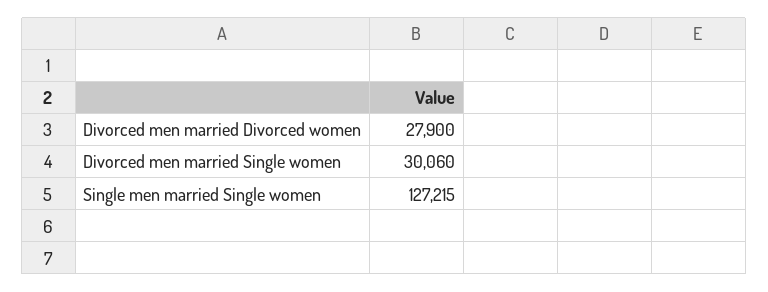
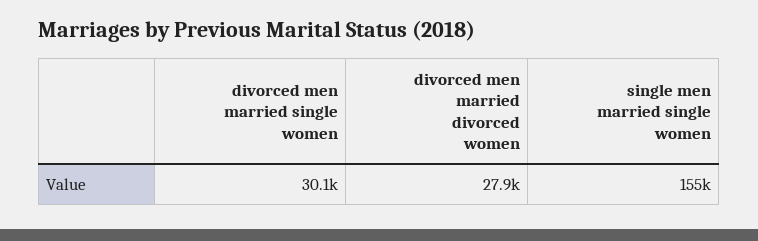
  {
    "Divorced men married Divorced women": 27900,
    "Divorced men married Single women": 30060,
-   "Single men married Single women": 127215
+   "Single men married Single women": 155000
  }

